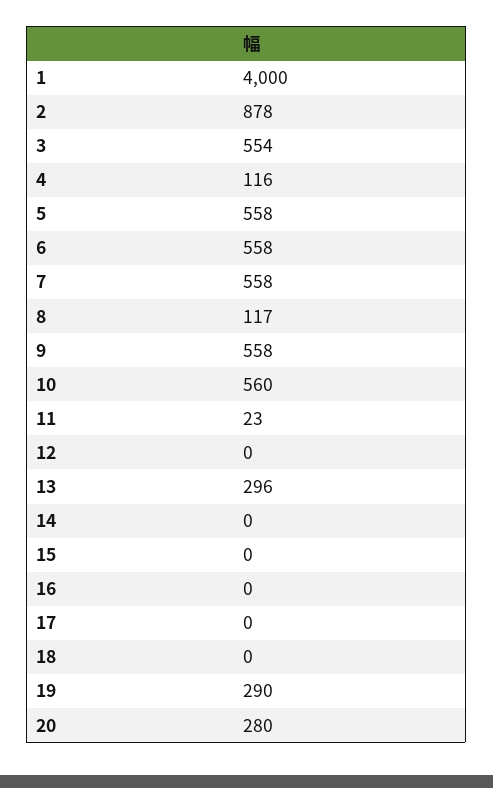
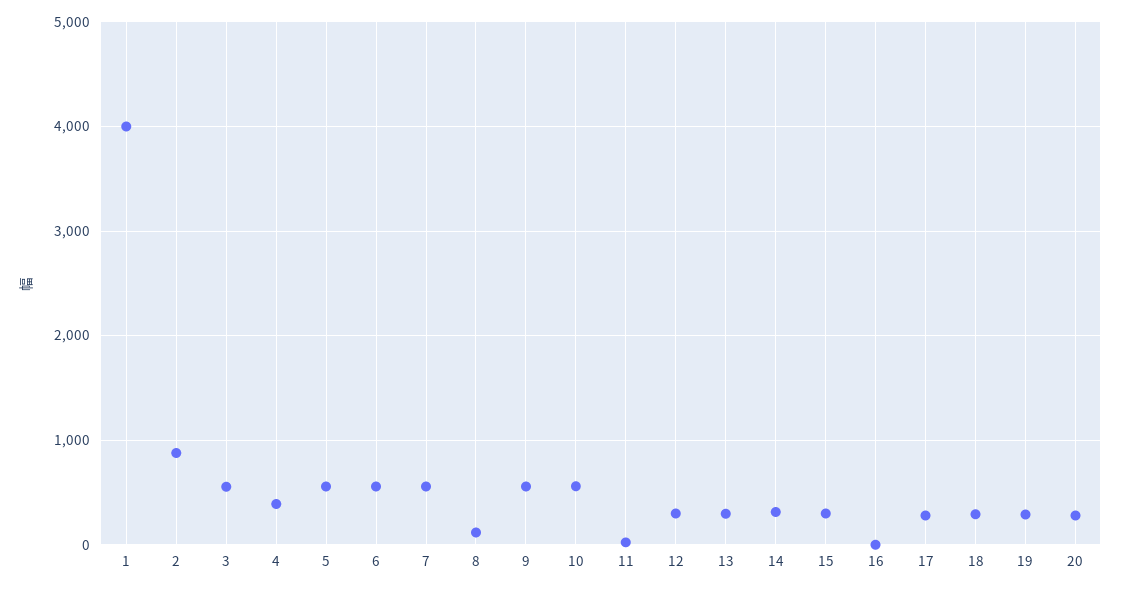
  {
    "1": 4000,
    "2": 878,
    "3": 554,
-   "4": 116,
+   "4": 400,
    "5": 558,
    "6": 558,
    "7": 558,
    "8": 117,
    "9": 558,
    "10": 560,
    "11": 23,
-   "12": 0,
+   "12": 300,
    "13": 296,
-   "14": 0,
+   "14": 300,
-   "15": 0,
+   "15": 300,
    "16": 0,
-   "17": 0,
+   "17": 300,
-   "18": 0,
+   "18": 300,
    "19": 290,
    "20": 280
  }

